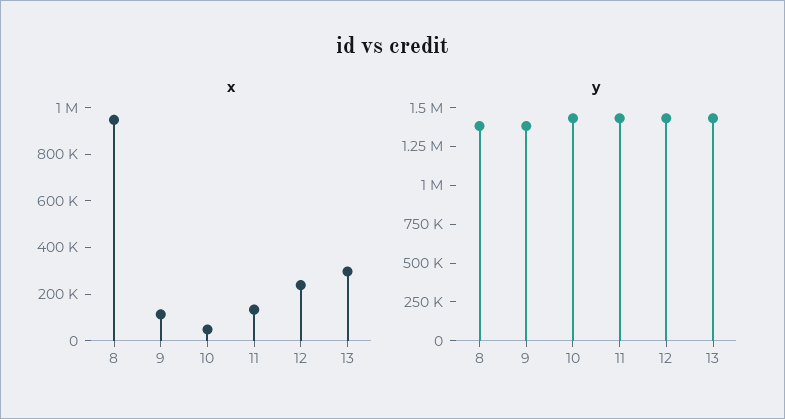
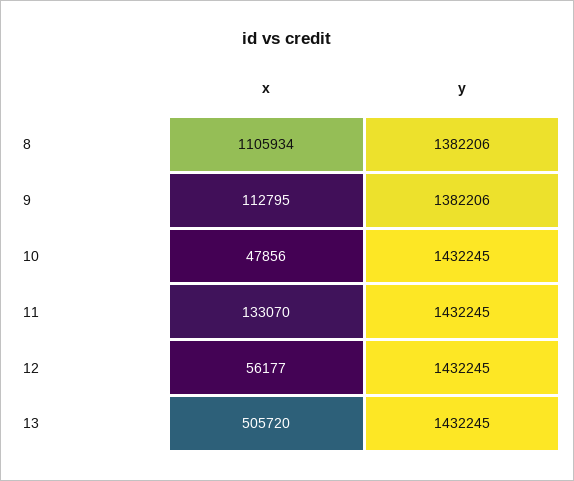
  {
    "x": {
-     "8": 950000,
+     "8": 1105934,
      "9": 112795,
      "10": 47856,
      "11": 133070,
-     "12": 250000,
+     "12": 56177,
-     "13": 300000
+     "13": 505720
    },
    "y": {
      "8": 1382206,
      "9": 1382206,
      "10": 1432245,
      "11": 1432245,
      "12": 1432245,
      "13": 1432245
    }
  }

